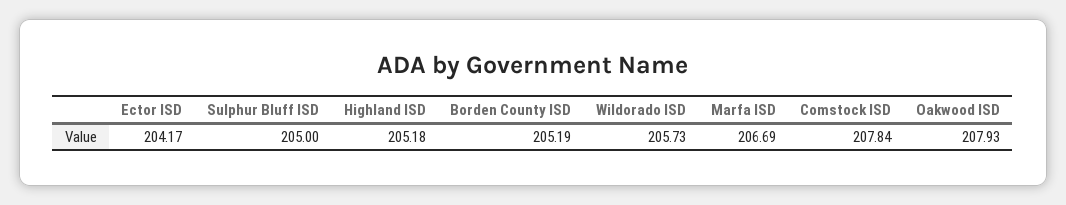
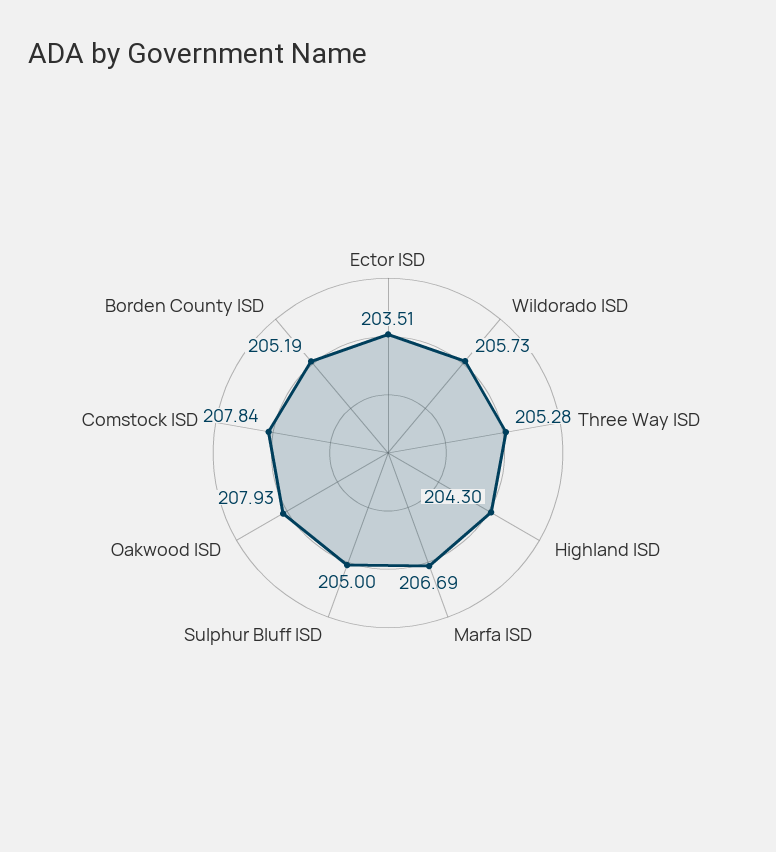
  {
-   "Ector ISD": 204.17,
+   "Ector ISD": 203.51,
    "Sulphur Bluff ISD": 205,
-   "Highland ISD": 205.18,
+   "Highland ISD": 204.3,
    "Borden County ISD": 205.19,
    "Wildorado ISD": 205.73,
    "Marfa ISD": 206.69,
    "Comstock ISD": 207.84,
-   "Oakwood ISD": 207.93
+   "Oakwood ISD": 207.93,
+   "Three Way ISD": 205.28
  }

